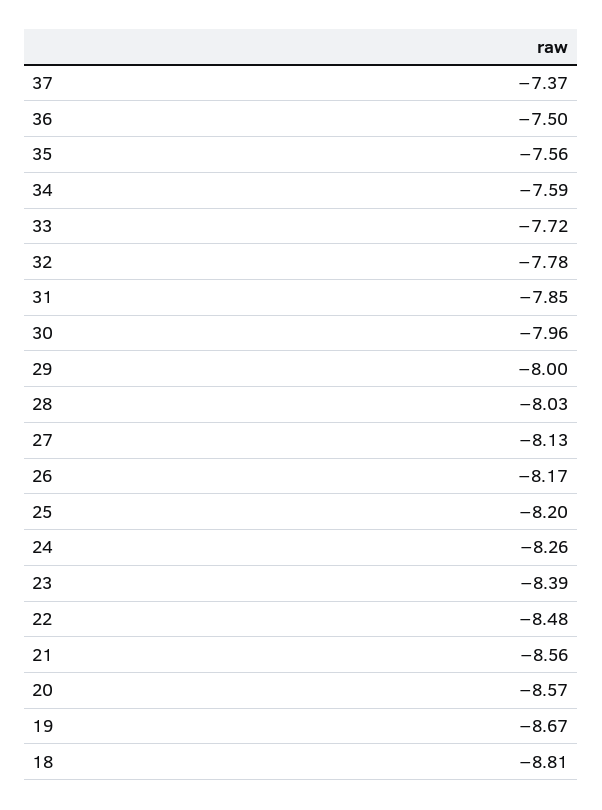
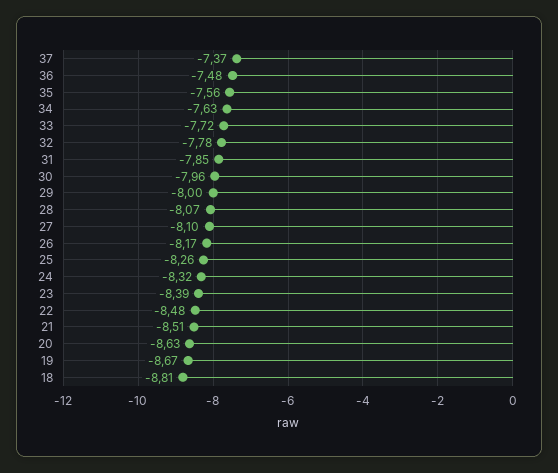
  {
    "37": -7.37,
-   "36": -7.5,
+   "36": -7.48,
    "35": -7.56,
-   "34": -7.59,
+   "34": -7.63,
    "33": -7.72,
    "32": -7.78,
    "31": -7.85,
    "30": -7.96,
    "29": -8,
-   "28": -8.03,
+   "28": -8.07,
-   "27": -8.13,
+   "27": -8.1,
    "26": -8.17,
-   "25": -8.2,
+   "25": -8.26,
-   "24": -8.26,
+   "24": -8.32,
    "23": -8.39,
    "22": -8.48,
-   "21": -8.56,
+   "21": -8.51,
-   "20": -8.57,
+   "20": -8.63,
    "19": -8.67,
    "18": -8.81
  }

